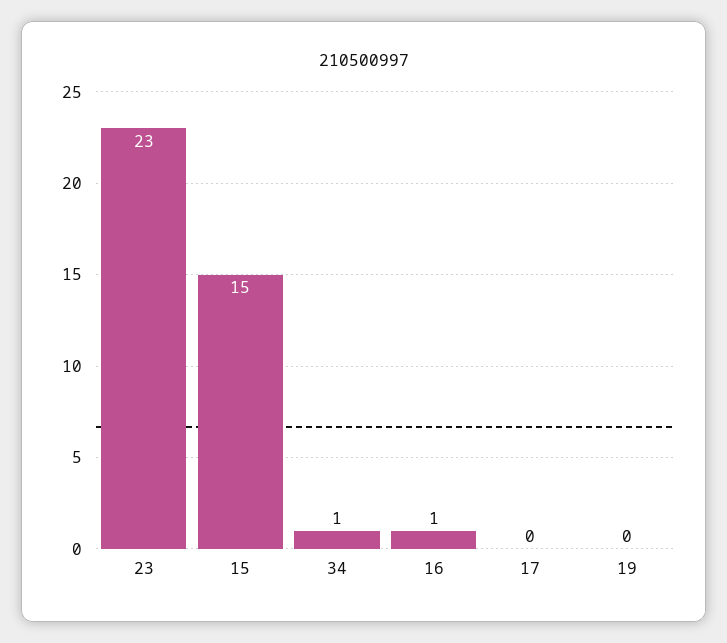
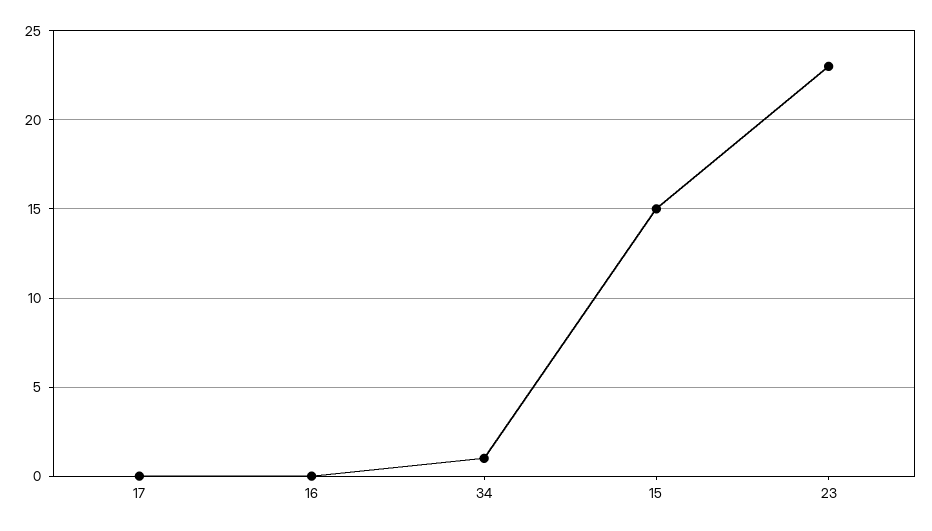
  {
    "23": 23,
    "15": 15,
    "34": 1,
-   "16": 1,
+   "16": 0,
-   "17": 0,
+   "17": 0
-   "19": 0
  }

